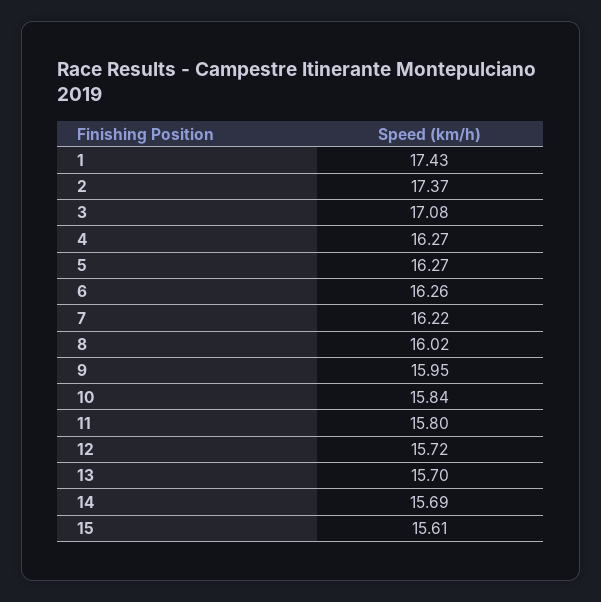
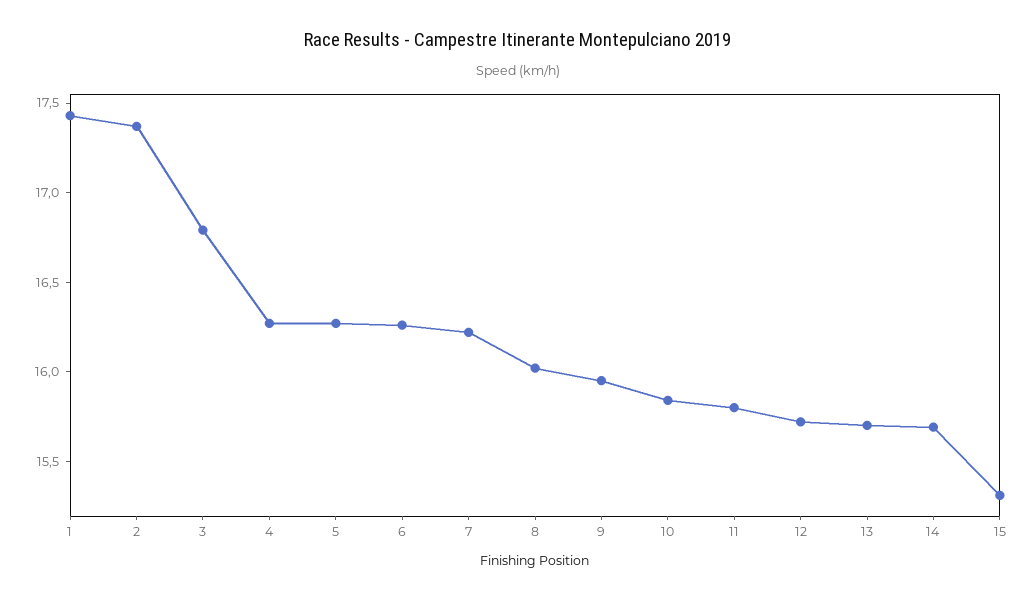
  {
    "1": 17.43,
    "2": 17.37,
-   "3": 17.08,
+   "3": 16.8,
    "4": 16.27,
    "5": 16.27,
    "6": 16.26,
    "7": 16.22,
    "8": 16.02,
    "9": 15.95,
    "10": 15.84,
    "11": 15.8,
    "12": 15.72,
    "13": 15.7,
    "14": 15.69,
-   "15": 15.61
+   "15": 15.3
  }

